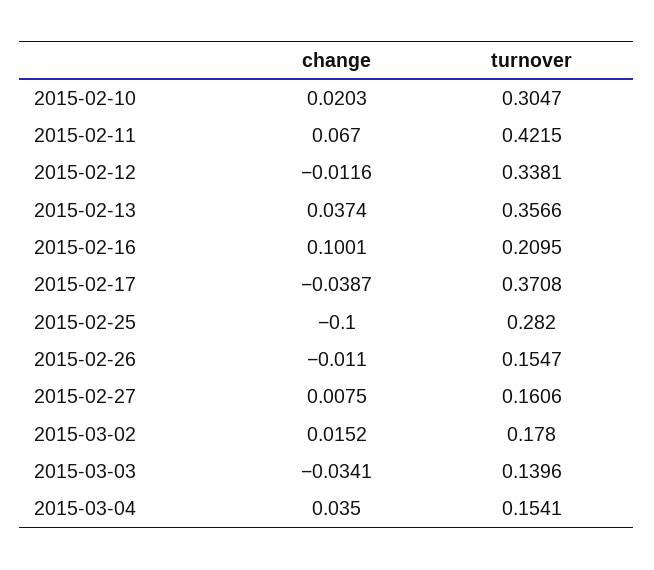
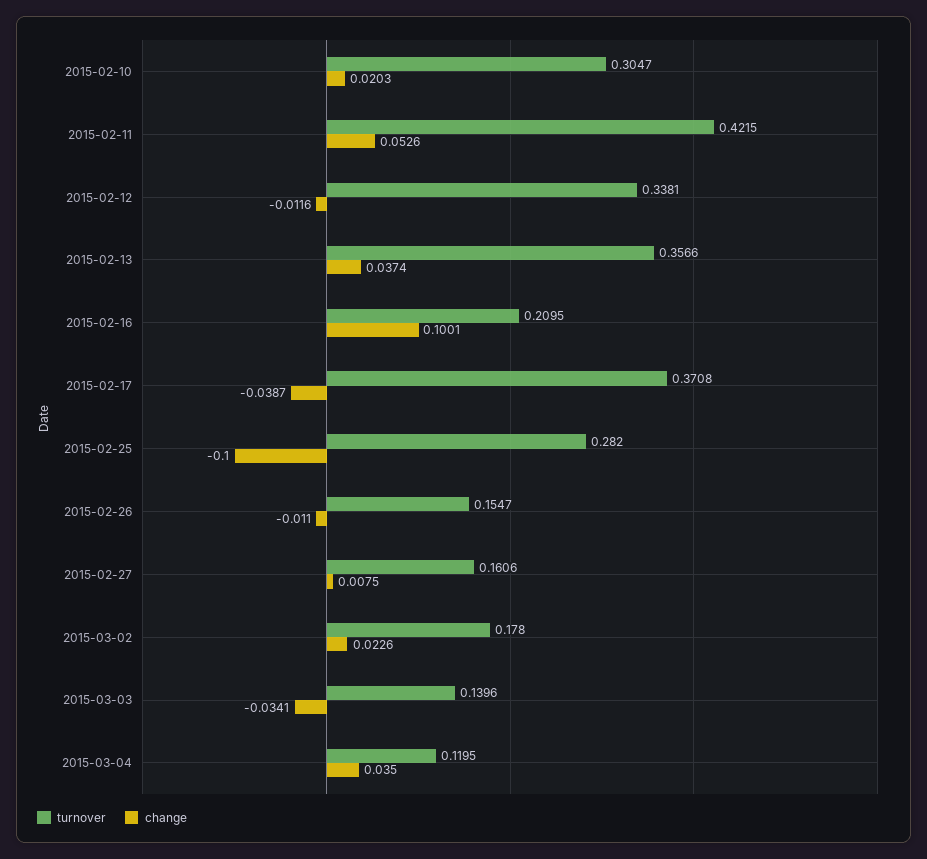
  {
    "change": {
      "2015-02-10": 0.0203,
-     "2015-02-11": 0.067,
+     "2015-02-11": 0.0526,
      "2015-02-12": -0.0116,
      "2015-02-13": 0.0374,
      "2015-02-16": 0.1001,
      "2015-02-17": -0.0387,
      "2015-02-25": -0.1,
      "2015-02-26": -0.011,
      "2015-02-27": 0.0075,
-     "2015-03-02": 0.0152,
+     "2015-03-02": 0.0226,
      "2015-03-03": -0.0341,
      "2015-03-04": 0.035
    },
    "turnover": {
      "2015-02-10": 0.3047,
      "2015-02-11": 0.4215,
      "2015-02-12": 0.3381,
      "2015-02-13": 0.3566,
      "2015-02-16": 0.2095,
      "2015-02-17": 0.3708,
      "2015-02-25": 0.282,
      "2015-02-26": 0.1547,
      "2015-02-27": 0.1606,
      "2015-03-02": 0.178,
      "2015-03-03": 0.1396,
-     "2015-03-04": 0.1541
+     "2015-03-04": 0.1195
    }
  }

